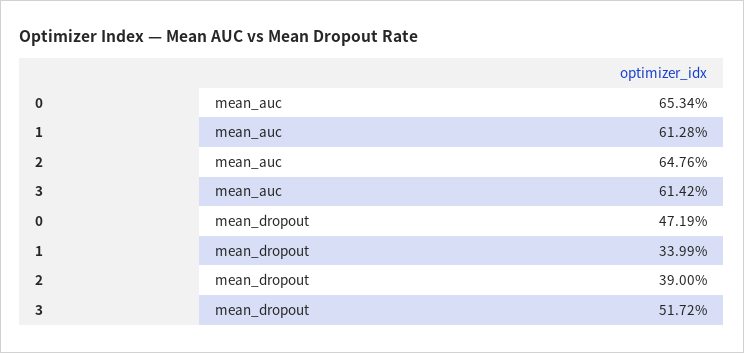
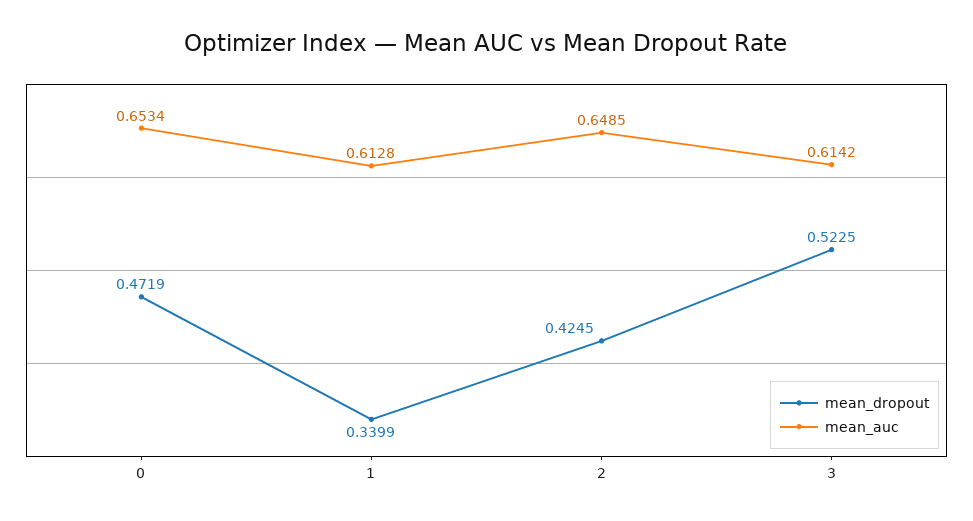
  {
    "mean_auc": {
      "0": 0.6534,
      "1": 0.6128,
-     "2": 0.6476,
+     "2": 0.6485,
      "3": 0.6142
    },
    "mean_dropout": {
      "0": 0.4719,
      "1": 0.3399,
-     "2": 0.39,
+     "2": 0.4245,
-     "3": 0.5172
+     "3": 0.5225
    }
  }

